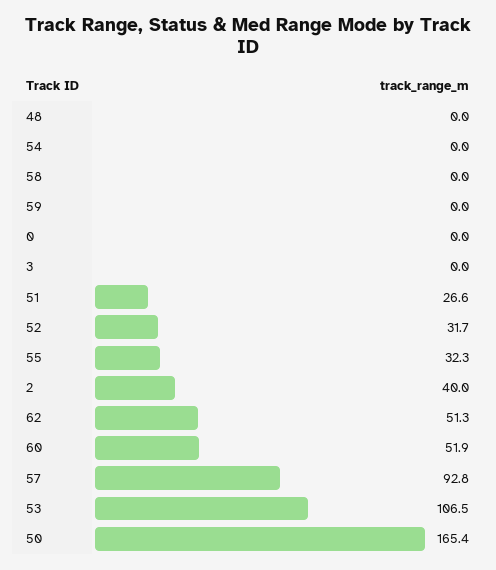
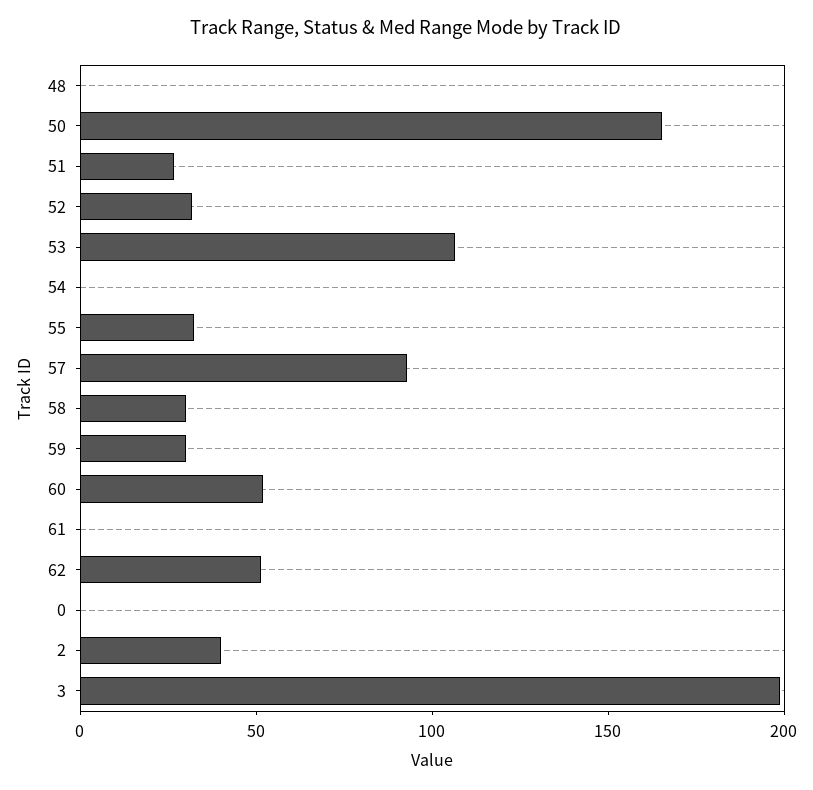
  {
    "48": 0,
    "54": 0,
-   "58": 0,
+   "58": 30,
-   "59": 0,
+   "59": 30,
    "0": 0,
-   "3": 0,
+   "3": 200,
    "51": 26.6,
    "52": 31.7,
    "55": 32.3,
    "2": 40,
    "62": 51.3,
    "60": 51.9,
    "57": 92.8,
    "53": 106.5,
-   "50": 165.4
+   "50": 165.4,
+   "61": 0
  }

